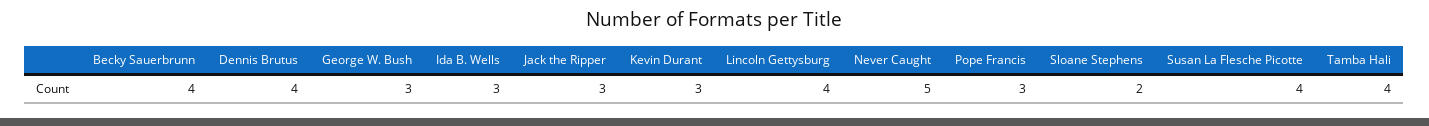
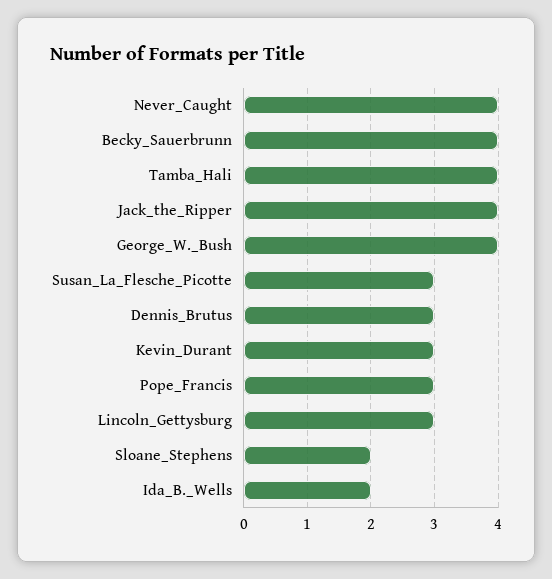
  {
    "Becky Sauerbrunn": 4,
-   "Dennis Brutus": 4,
+   "Dennis Brutus": 3,
-   "George W. Bush": 3,
+   "George W. Bush": 4,
-   "Ida B. Wells": 3,
+   "Ida B. Wells": 2,
-   "Jack the Ripper": 3,
+   "Jack the Ripper": 4,
    "Kevin Durant": 3,
-   "Lincoln Gettysburg": 4,
+   "Lincoln Gettysburg": 3,
-   "Never Caught": 5,
+   "Never Caught": 4,
    "Pope Francis": 3,
    "Sloane Stephens": 2,
-   "Susan La Flesche Picotte": 4,
+   "Susan La Flesche Picotte": 3,
    "Tamba Hali": 4
  }

